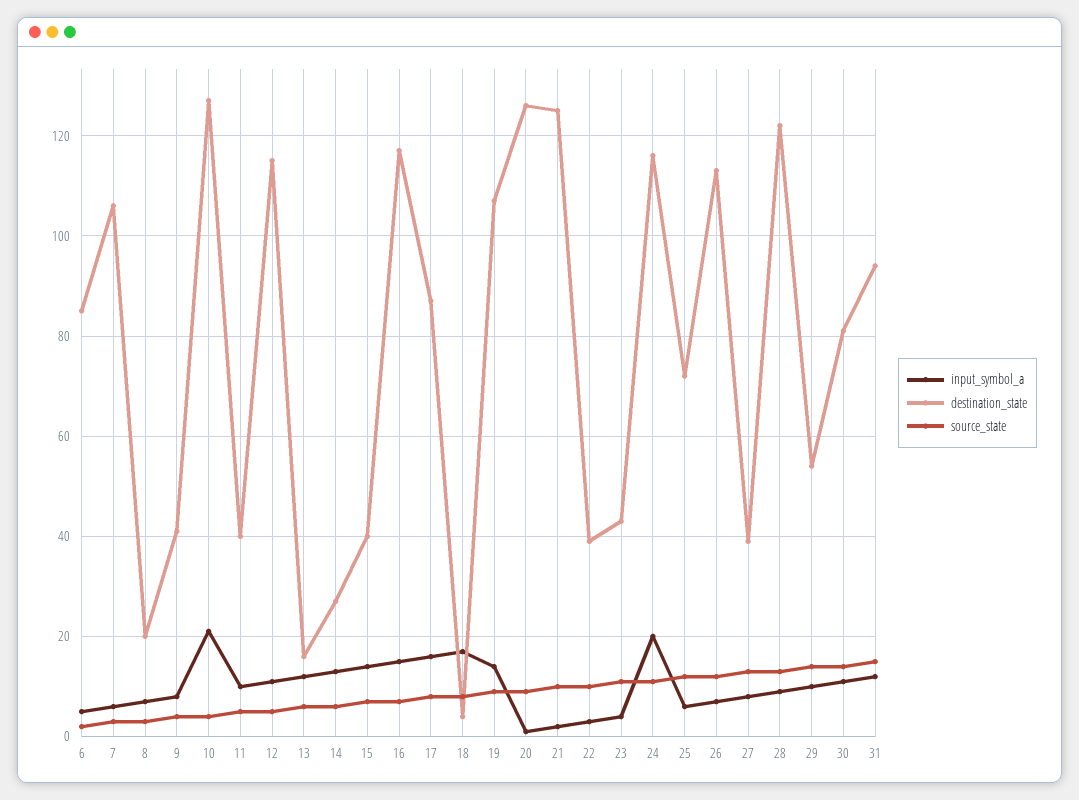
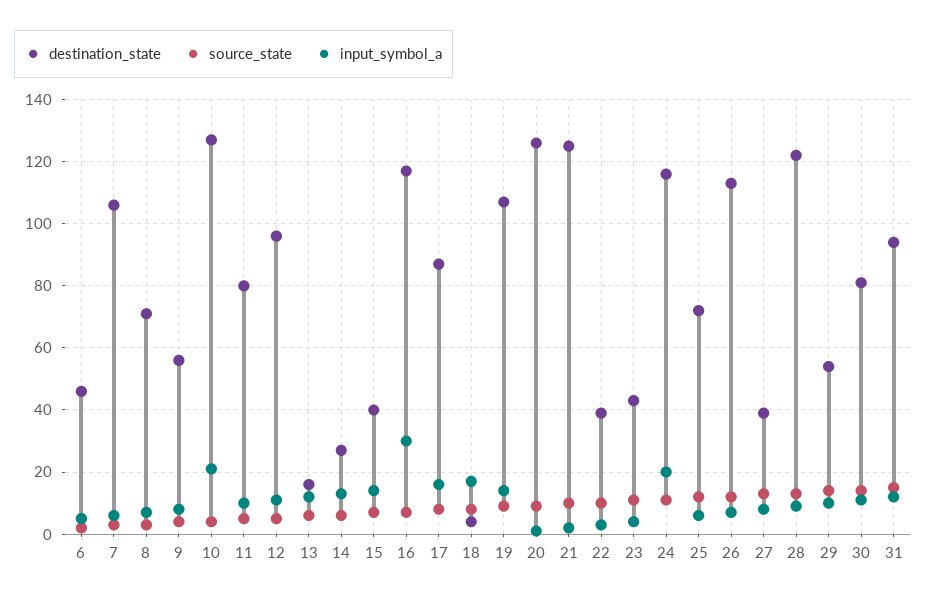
  {
    "input_symbol_a": {
      "6": 5,
      "7": 5,
      "8": 5,
      "9": 10,
      "10": 20,
      "11": 10,
      "12": 10,
      "13": 10,
      "14": 15,
      "15": 15,
-     "16": 15,
+     "16": 30,
      "17": 15,
      "18": 15,
      "19": 15,
      "20": 0,
      "21": 0,
      "22": 5,
      "23": 5,
      "24": 20,
      "25": 5,
      "26": 5,
      "27": 10,
      "28": 10,
      "29": 10,
      "30": 10,
      "31": 10
    },
    "destination_state": {
-     "6": 85,
+     "6": 45,
      "7": 105,
-     "8": 20,
+     "8": 70,
-     "9": 40,
+     "9": 55,
      "10": 125,
-     "11": 40,
+     "11": 80,
-     "12": 115,
+     "12": 95,
      "13": 15,
      "14": 25,
      "15": 40,
      "16": 115,
      "17": 85,
      "18": 5,
      "19": 105,
      "20": 125,
      "21": 125,
      "22": 40,
      "23": 45,
      "24": 115,
      "25": 70,
      "26": 115,
      "27": 40,
      "28": 120,
      "29": 55,
      "30": 80,
      "31": 95
    },
    "source_state": {
      "6": 0,
      "7": 5,
      "8": 5,
      "9": 5,
      "10": 5,
      "11": 5,
      "12": 5,
      "13": 5,
      "14": 5,
      "15": 5,
      "16": 5,
      "17": 10,
      "18": 10,
      "19": 10,
      "20": 10,
      "21": 10,
      "22": 10,
      "23": 10,
      "24": 10,
      "25": 10,
      "26": 10,
      "27": 15,
      "28": 15,
      "29": 15,
      "30": 15,
      "31": 15
    }
  }

